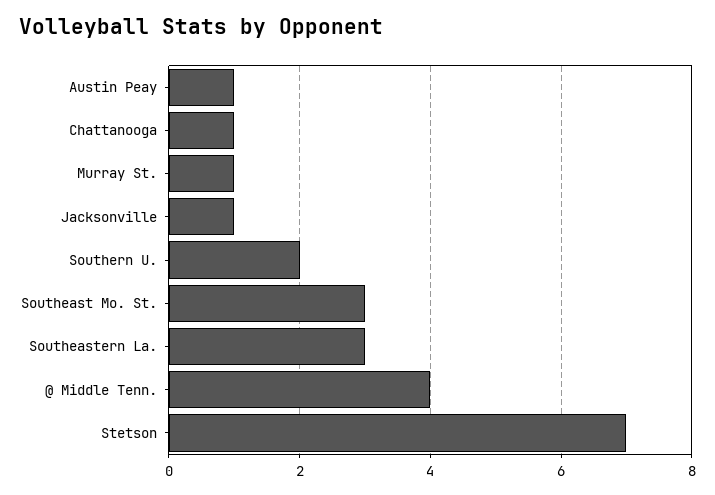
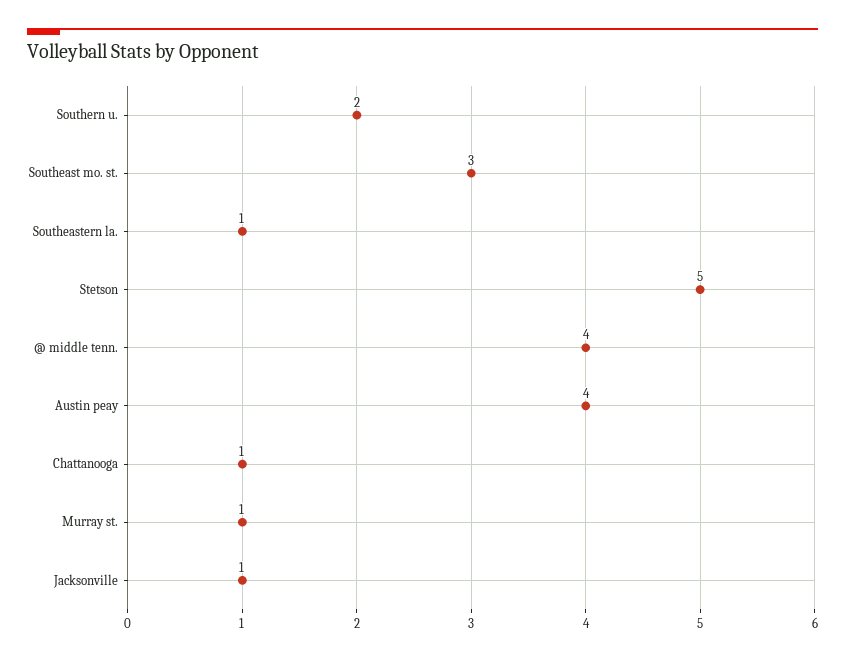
  {
-   "Austin Peay": 1,
+   "Austin Peay": 4,
    "Chattanooga": 1,
    "Murray St.": 1,
    "Jacksonville": 1,
    "Southern U.": 2,
    "Southeast Mo. St.": 3,
-   "Southeastern La.": 3,
+   "Southeastern La.": 1,
    "@ Middle Tenn.": 4,
-   "Stetson": 7
+   "Stetson": 5
  }

